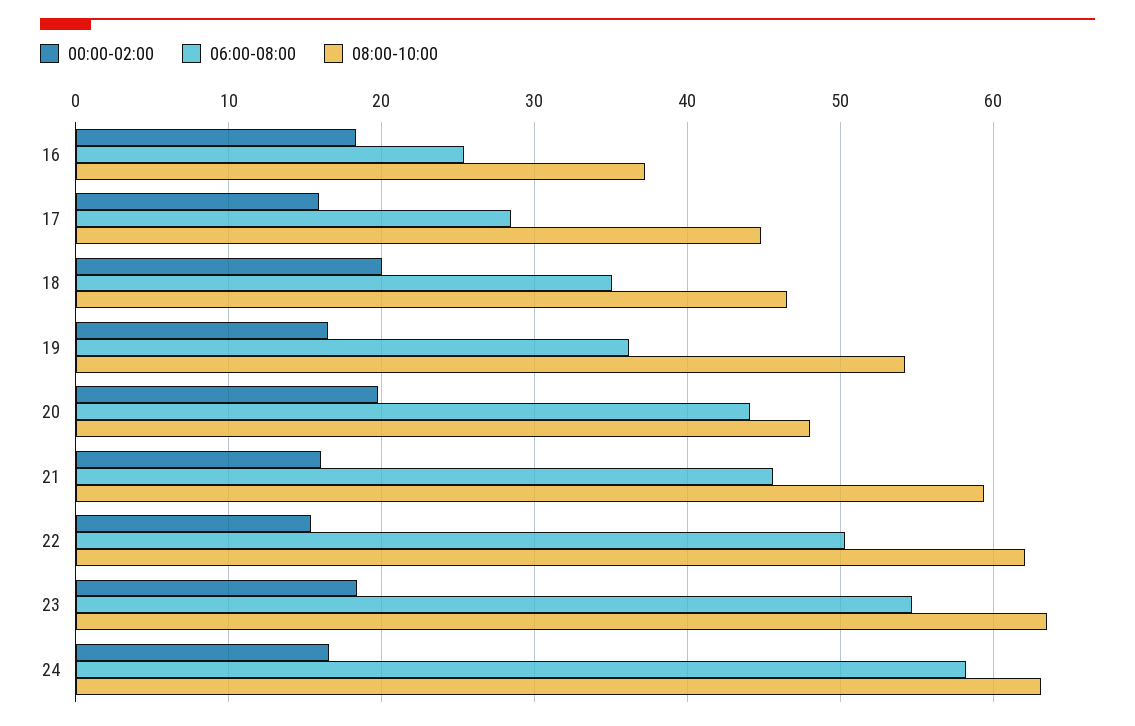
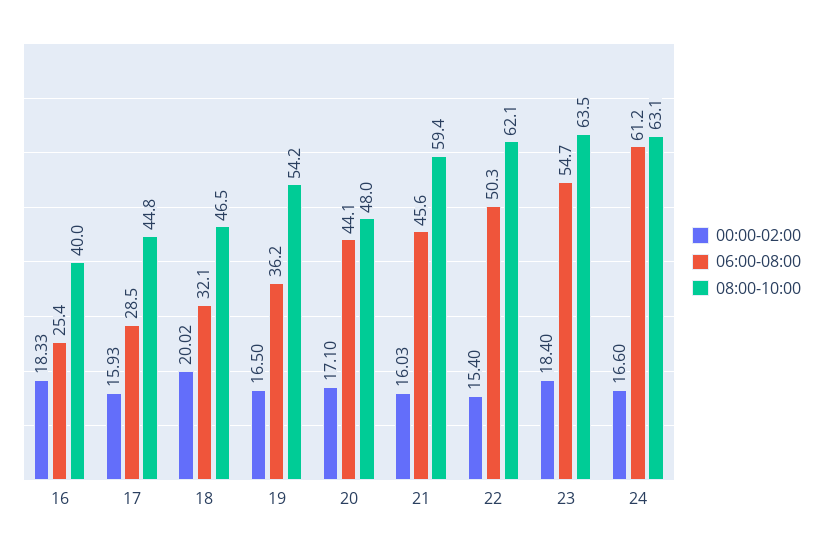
  {
    "00:00-02:00": {
      "16": 18.33,
      "17": 15.93,
      "18": 20.02,
      "19": 16.5,
-     "20": 20,
+     "20": 17.1,
      "21": 16.03,
      "22": 15.4,
      "23": 18.4,
      "24": 16.6
    },
    "06:00-08:00": {
      "16": 25.4,
      "17": 28.5,
-     "18": 35,
+     "18": 32.1,
      "19": 36.2,
      "20": 44.1,
      "21": 45.6,
      "22": 50.3,
      "23": 54.7,
-     "24": 58
+     "24": 61.2
    },
    "08:00-10:00": {
-     "16": 37,
+     "16": 40,
      "17": 44.8,
      "18": 46.5,
      "19": 54.2,
      "20": 48,
      "21": 59.4,
      "22": 62.1,
      "23": 63.5,
      "24": 63.1
    }
  }

